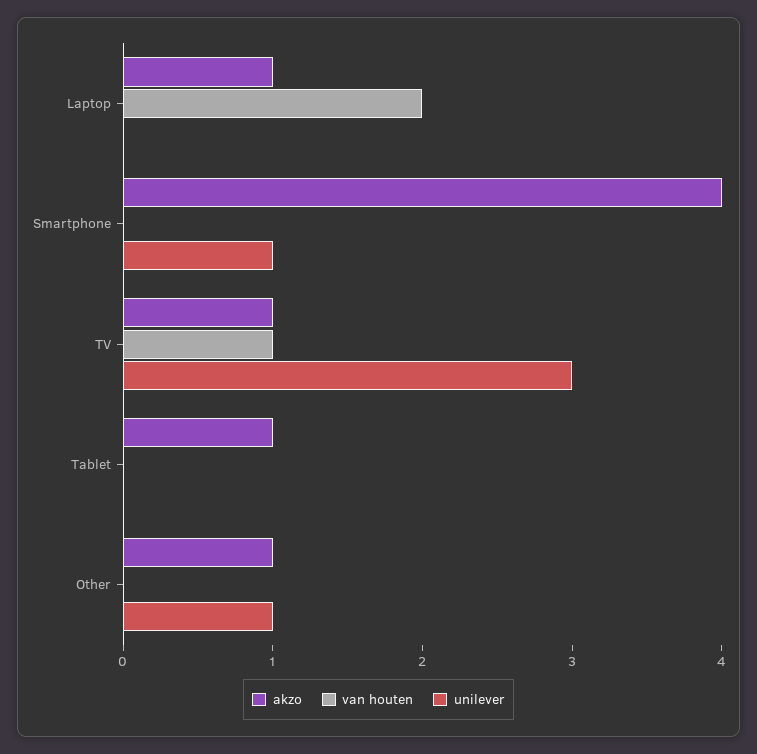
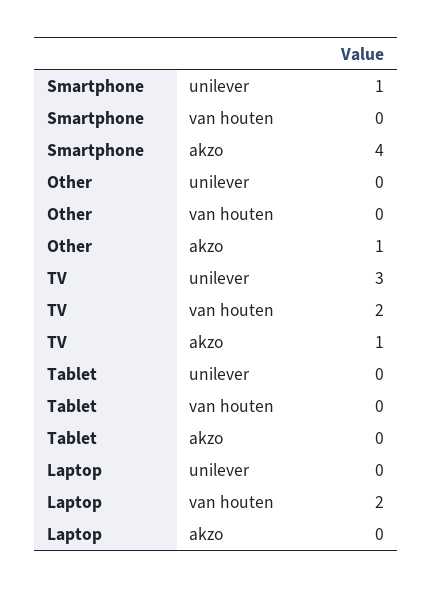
  {
    "akzo": {
-     "Laptop": 1,
+     "Laptop": 0,
      "Smartphone": 4,
      "TV": 1,
-     "Tablet": 1,
+     "Tablet": 0,
      "Other": 1
    },
    "van houten": {
      "Laptop": 2,
      "Smartphone": 0,
-     "TV": 1,
+     "TV": 2,
      "Tablet": 0,
      "Other": 0
    },
    "unilever": {
      "Laptop": 0,
      "Smartphone": 1,
      "TV": 3,
      "Tablet": 0,
-     "Other": 1
+     "Other": 0
    }
  }

